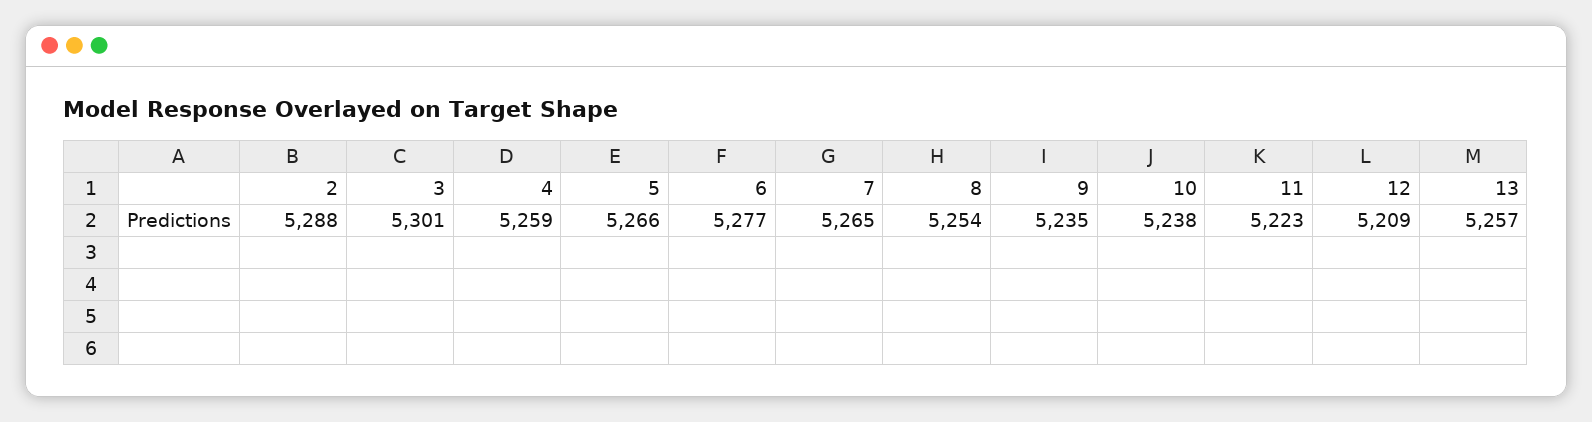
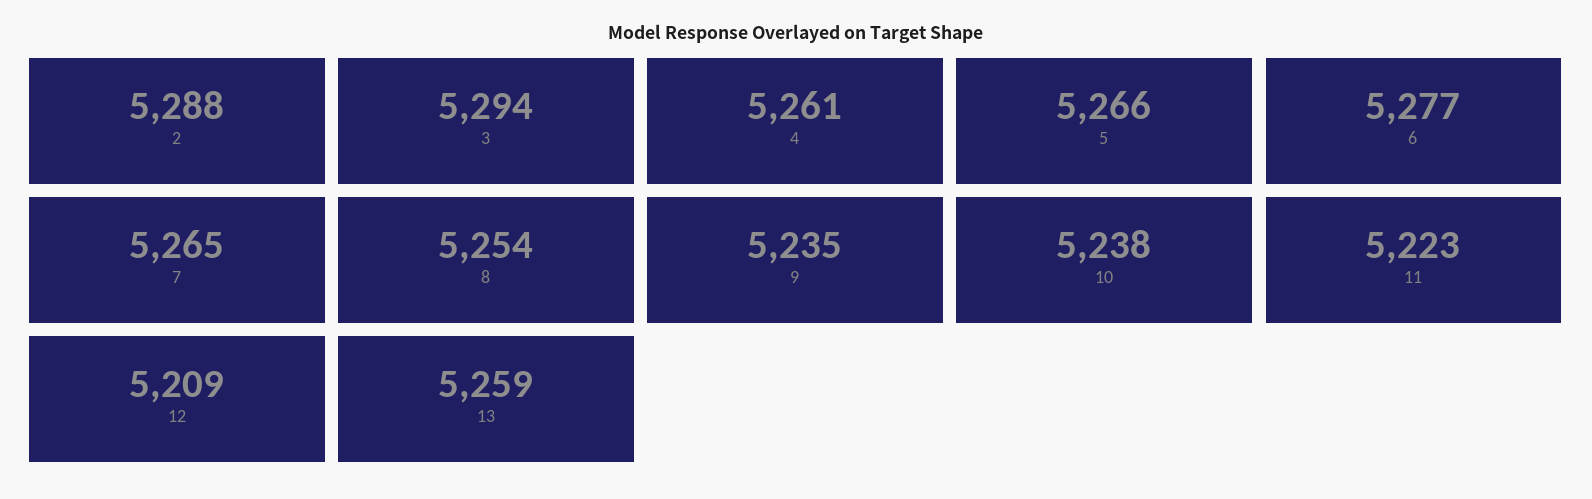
  {
    "2": 5288,
-   "3": 5301,
+   "3": 5294,
-   "4": 5259,
+   "4": 5261,
    "5": 5266,
    "6": 5277,
    "7": 5265,
    "8": 5254,
    "9": 5235,
    "10": 5238,
    "11": 5223,
    "12": 5209,
-   "13": 5257
+   "13": 5259
  }

